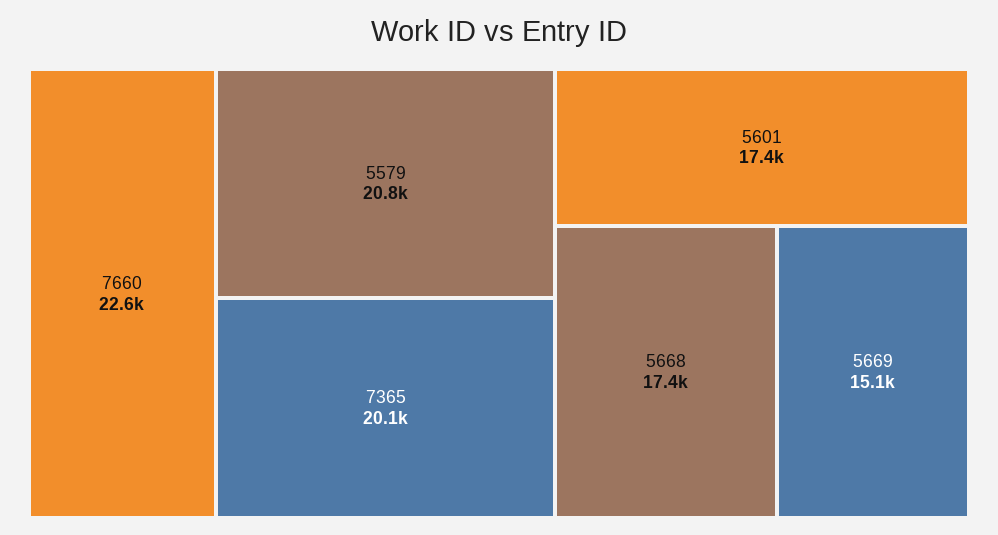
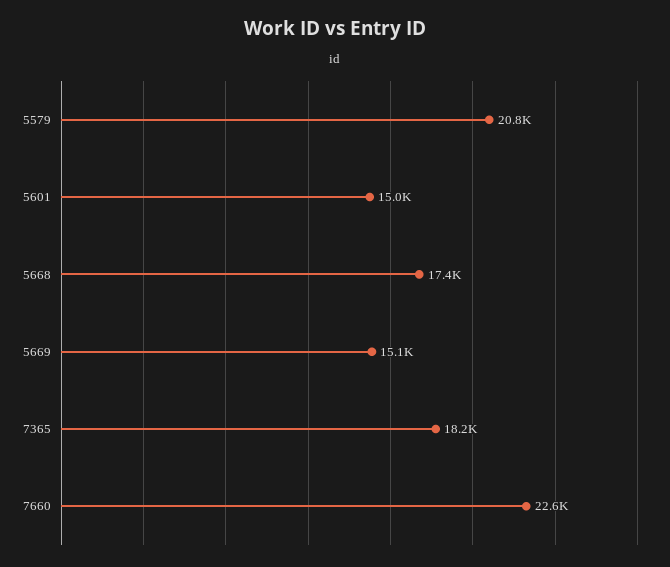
  {
    "7660": 22600,
    "5579": 20800,
-   "7365": 20100,
+   "7365": 18200,
-   "5601": 17400,
+   "5601": 15000,
    "5668": 17400,
    "5669": 15100
  }

